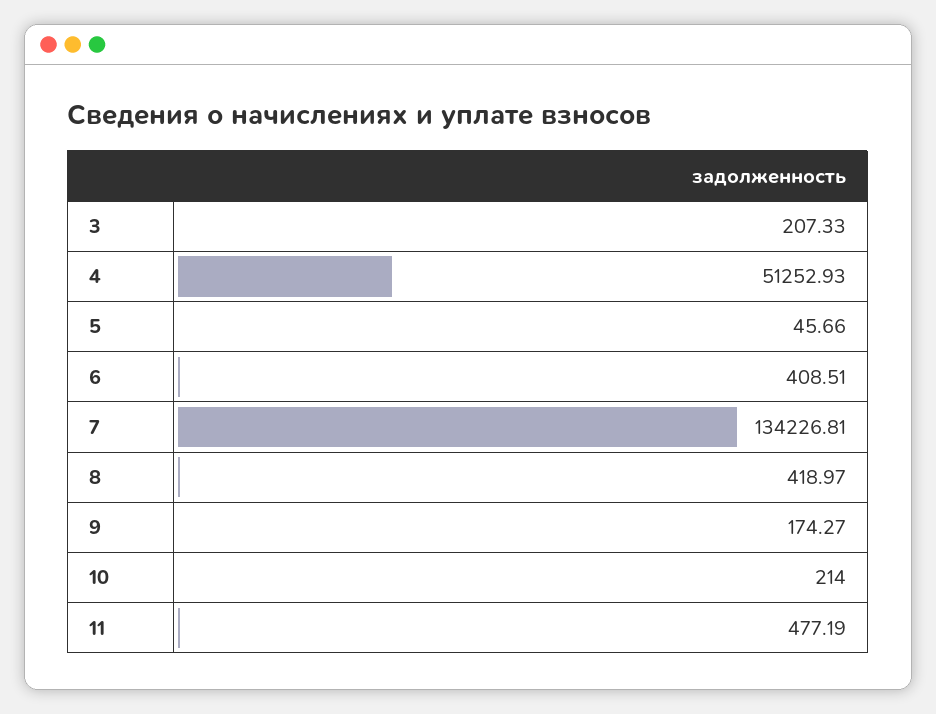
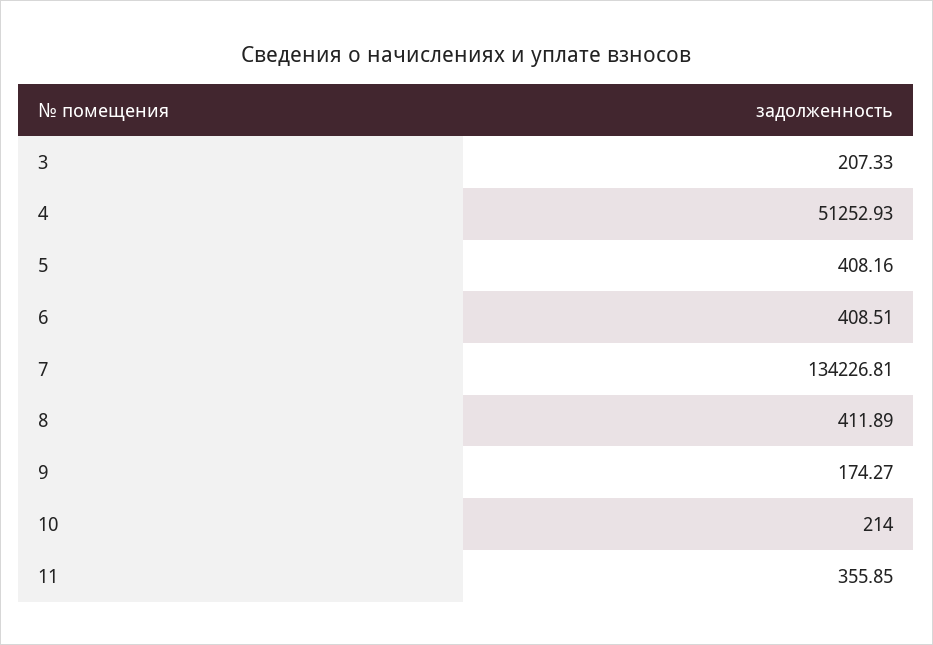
  {
    "3": 207.33,
    "4": 51252.93,
-   "5": 45.66,
+   "5": 408.16,
    "6": 408.51,
    "7": 134226.81,
-   "8": 418.97,
+   "8": 411.89,
    "9": 174.27,
    "10": 214,
-   "11": 477.19
+   "11": 355.85
  }

